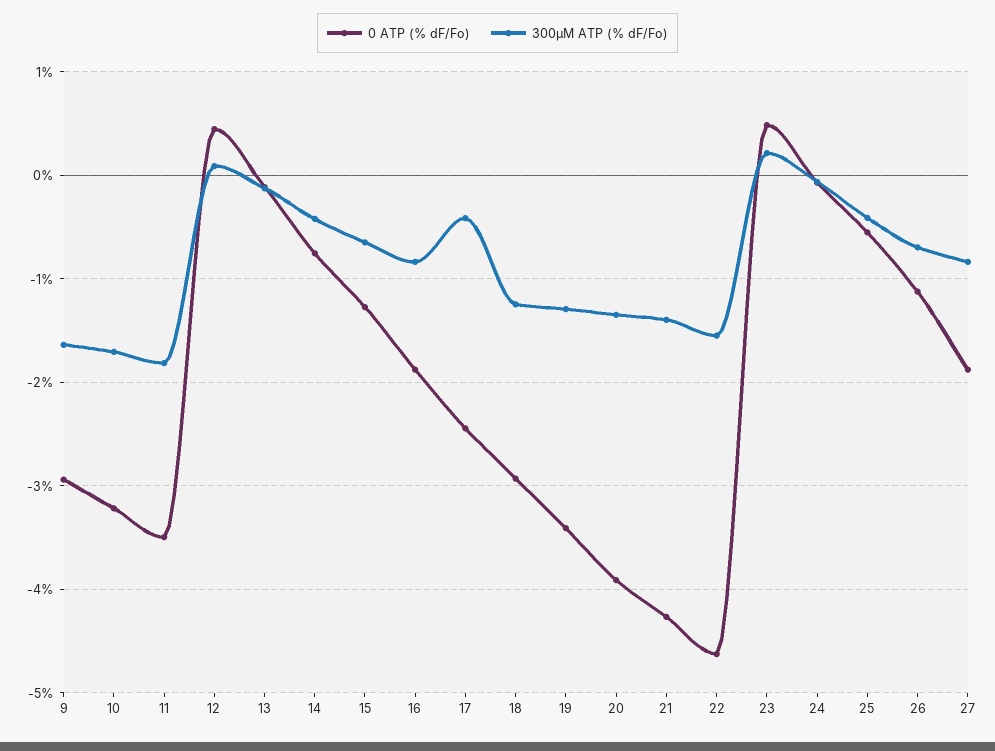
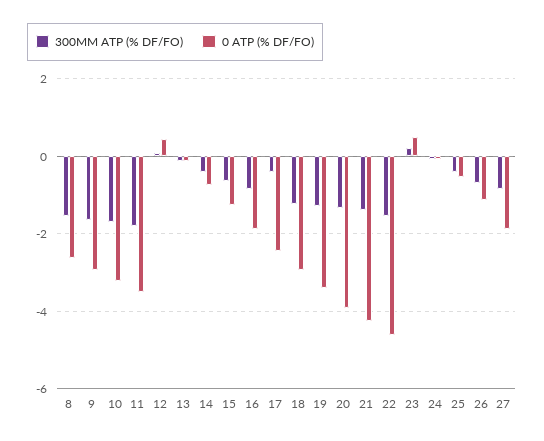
  {
    "0 ATP (% dF/Fo)": {
      "9": -2.9,
      "10": -3.2,
      "11": -3.5,
      "12": 0.4,
      "13": -0.1,
      "14": -0.8,
      "15": -1.3,
      "16": -1.9,
      "17": -2.4,
      "18": -2.9,
      "19": -3.4,
      "20": -3.9,
      "21": -4.3,
      "22": -4.6,
      "23": 0.5,
      "24": -0.1,
      "25": -0.6,
      "26": -1.1,
-     "27": -1.9
+     "27": -1.9,
+     "8": -2.6
    },
    "300µM ATP (% dF/Fo)": {
      "9": -1.6,
      "10": -1.7,
      "11": -1.8,
      "12": 0.1,
      "13": -0.1,
      "14": -0.4,
      "15": -0.6,
      "16": -0.8,
      "17": -0.4,
      "18": -1.2,
      "19": -1.3,
      "20": -1.3,
      "21": -1.4,
      "22": -1.5,
      "23": 0.2,
      "24": -0.1,
      "25": -0.4,
      "26": -0.7,
-     "27": -0.8
+     "27": -0.8,
+     "8": -1.6
    }
  }

